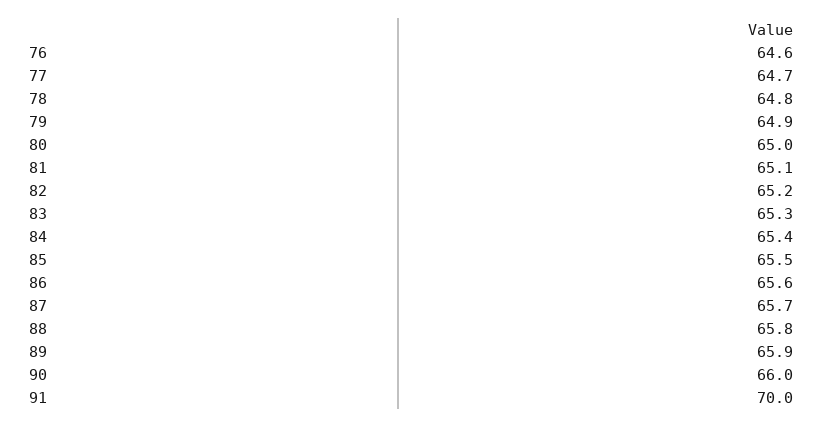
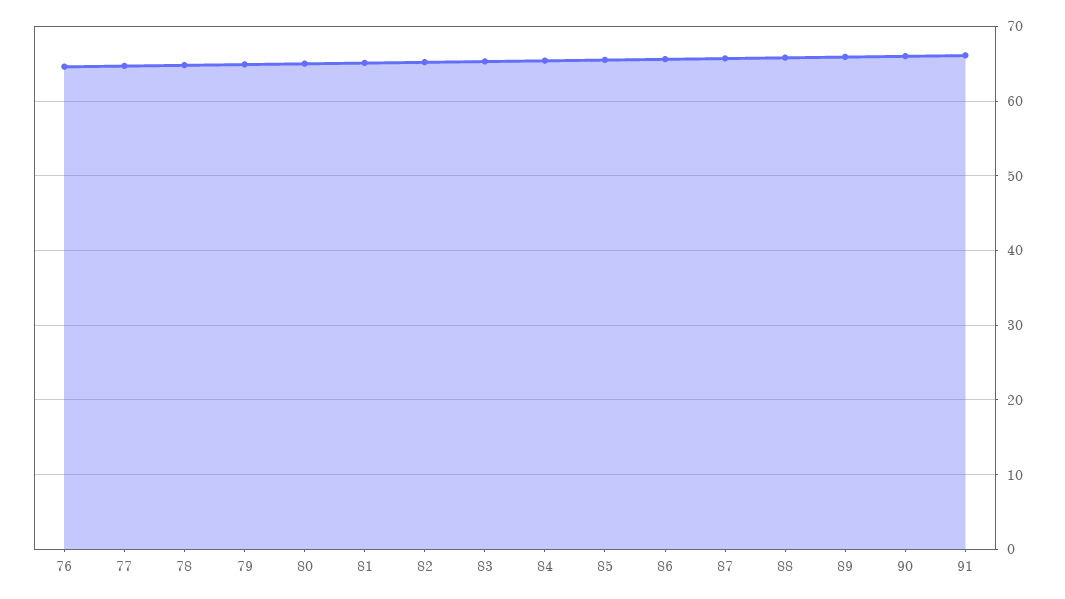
  {
    "76": 64.6,
    "77": 64.7,
    "78": 64.8,
    "79": 64.9,
    "80": 65,
    "81": 65.1,
    "82": 65.2,
    "83": 65.3,
    "84": 65.4,
    "85": 65.5,
    "86": 65.6,
    "87": 65.7,
    "88": 65.8,
    "89": 65.9,
    "90": 66,
-   "91": 70
+   "91": 66
  }

